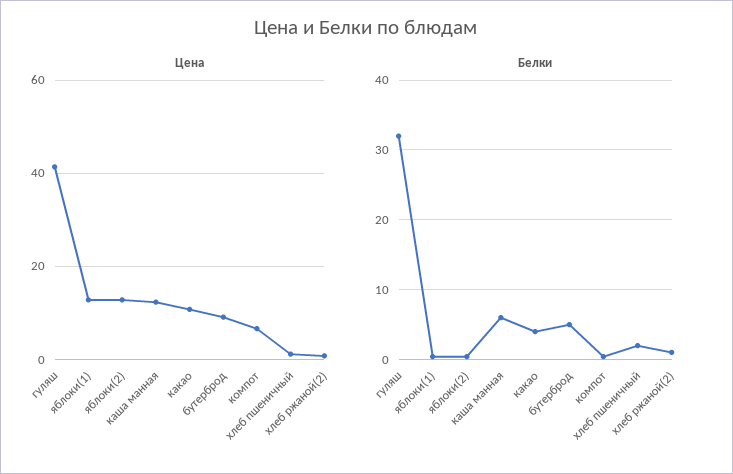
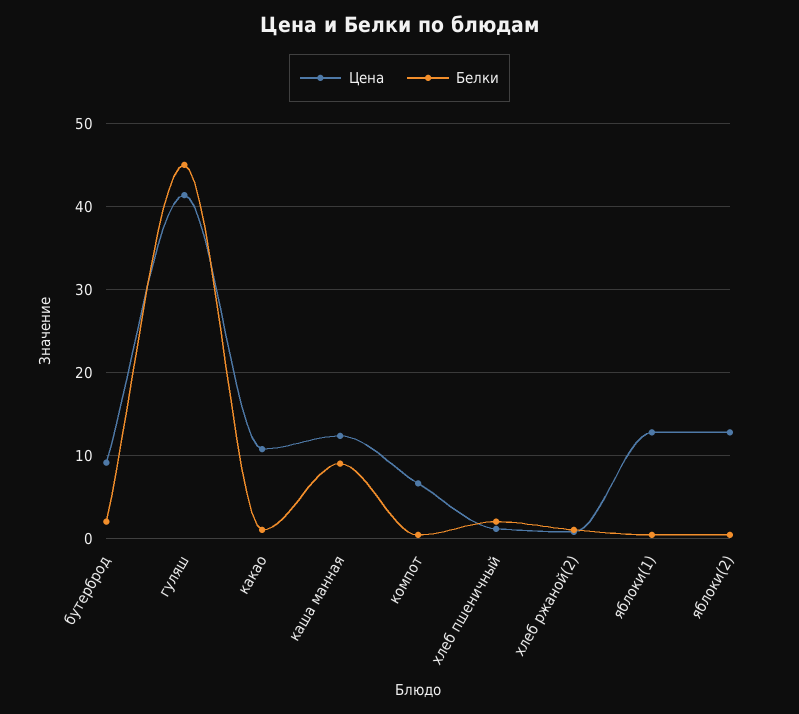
  {
    "Цена": {
      "гуляш": 41,
      "яблоки(1)": 13,
      "яблоки(2)": 13,
      "каша манная": 12,
      "какао": 11,
      "бутерброд": 9,
      "компот": 7,
      "хлеб пшеничный": 1,
      "хлеб ржаной(2)": 1
    },
    "Белки": {
-     "гуляш": 32,
+     "гуляш": 45,
      "яблоки(1)": 0,
      "яблоки(2)": 0,
-     "каша манная": 6,
+     "каша манная": 9,
-     "какао": 4,
+     "какао": 1,
-     "бутерброд": 5,
+     "бутерброд": 2,
      "компот": 0,
      "хлеб пшеничный": 2,
      "хлеб ржаной(2)": 1
    }
  }

